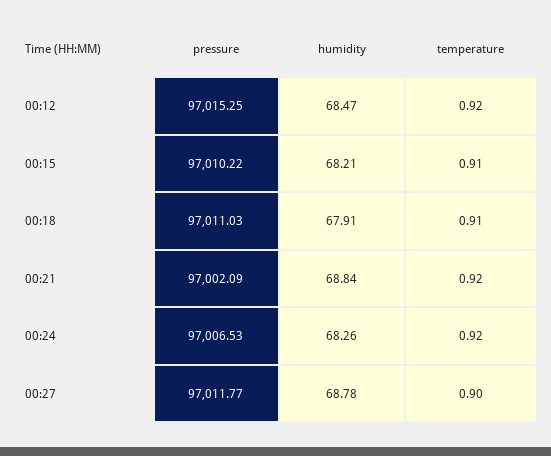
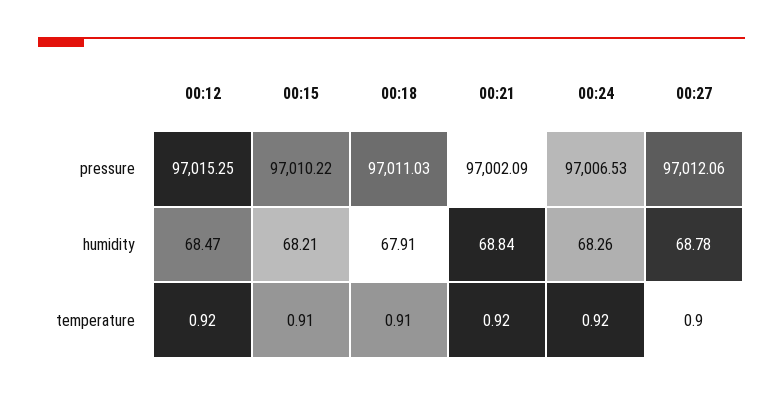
  {
    "pressure": {
      "00:12": 97015.25,
      "00:15": 97010.22,
      "00:18": 97011.03,
      "00:21": 97002.09,
      "00:24": 97006.53,
-     "00:27": 97011.77
+     "00:27": 97012.06
    },
    "humidity": {
      "00:12": 68.47,
      "00:15": 68.21,
      "00:18": 67.91,
      "00:21": 68.84,
      "00:24": 68.26,
      "00:27": 68.78
    },
    "temperature": {
      "00:12": 0.92,
      "00:15": 0.91,
      "00:18": 0.91,
      "00:21": 0.92,
      "00:24": 0.92,
      "00:27": 0.9
    }
  }

